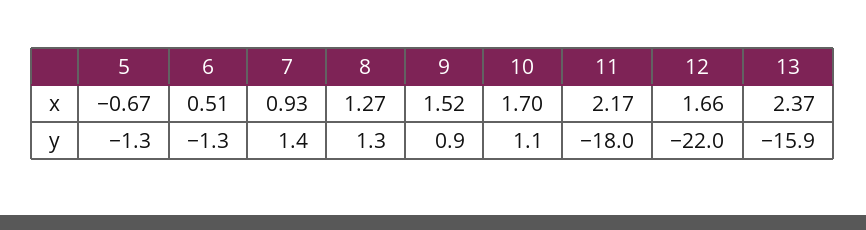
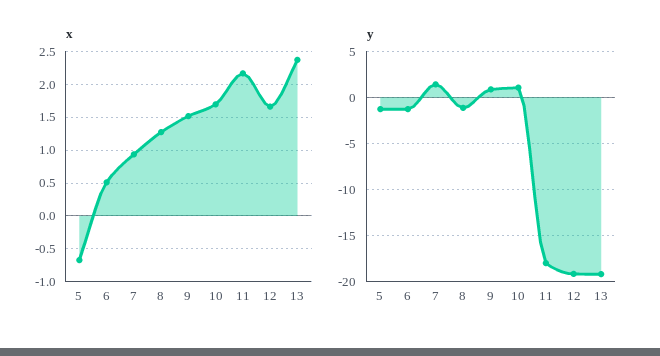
  {
    "x": {
      "5": -0.67,
      "6": 0.51,
      "7": 0.93,
      "8": 1.27,
      "9": 1.52,
      "10": 1.7,
      "11": 2.17,
      "12": 1.66,
      "13": 2.37
    },
    "y": {
      "5": -1.3,
      "6": -1.3,
      "7": 1.4,
-     "8": 1.3,
+     "8": -1,
      "9": 0.9,
      "10": 1.1,
      "11": -18,
-     "12": -22,
+     "12": -19,
-     "13": -15.9
+     "13": -19
    }
  }

